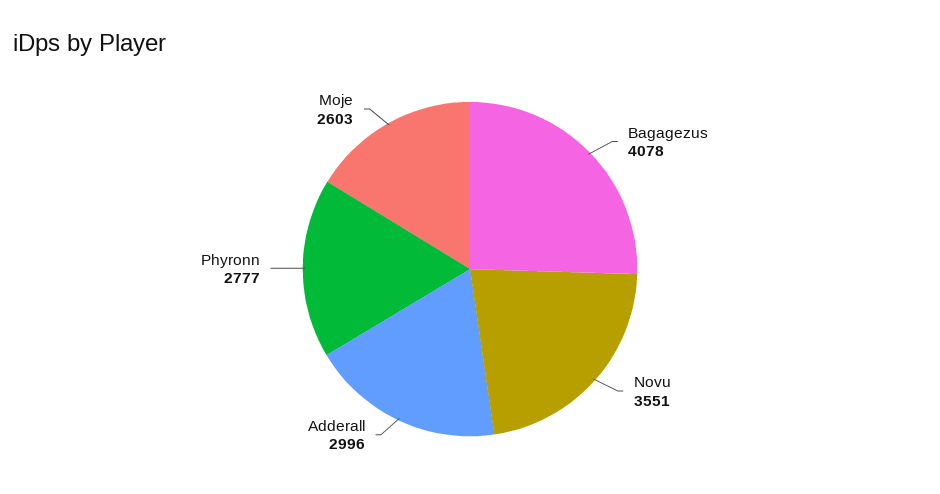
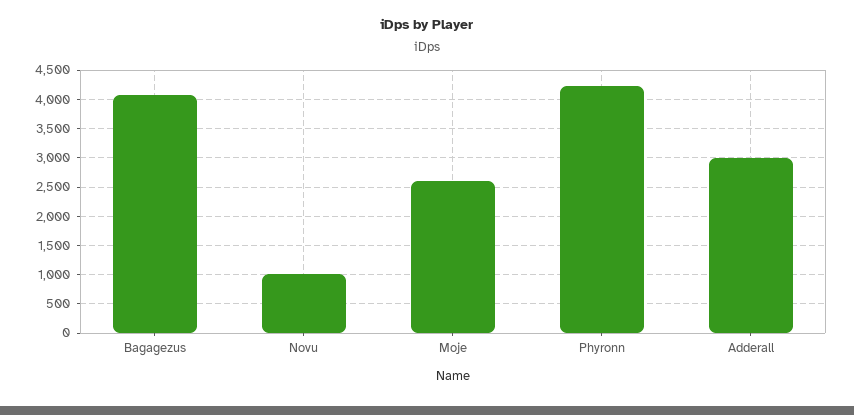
  {
    "Bagagezus": 4078,
-   "Novu": 3551,
+   "Novu": 1000,
    "Adderall": 2996,
-   "Phyronn": 2777,
+   "Phyronn": 4250,
    "Moje": 2603
  }

